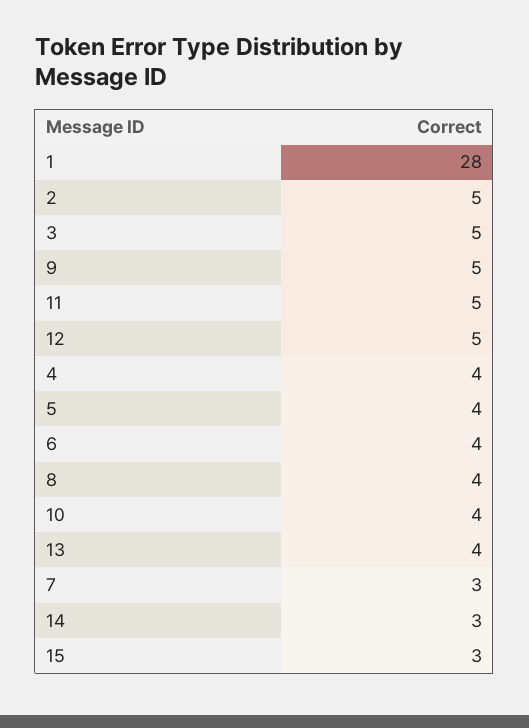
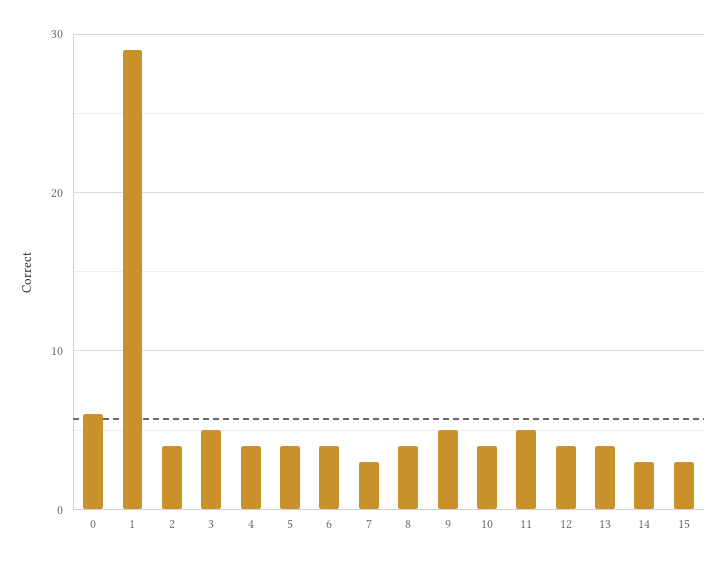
  {
-   "1": 28,
+   "1": 29,
-   "2": 5,
+   "2": 4,
    "3": 5,
    "9": 5,
    "11": 5,
-   "12": 5,
+   "12": 4,
    "4": 4,
    "5": 4,
    "6": 4,
    "8": 4,
    "10": 4,
    "13": 4,
    "7": 3,
    "14": 3,
-   "15": 3
+   "15": 3,
+   "0": 6
  }

